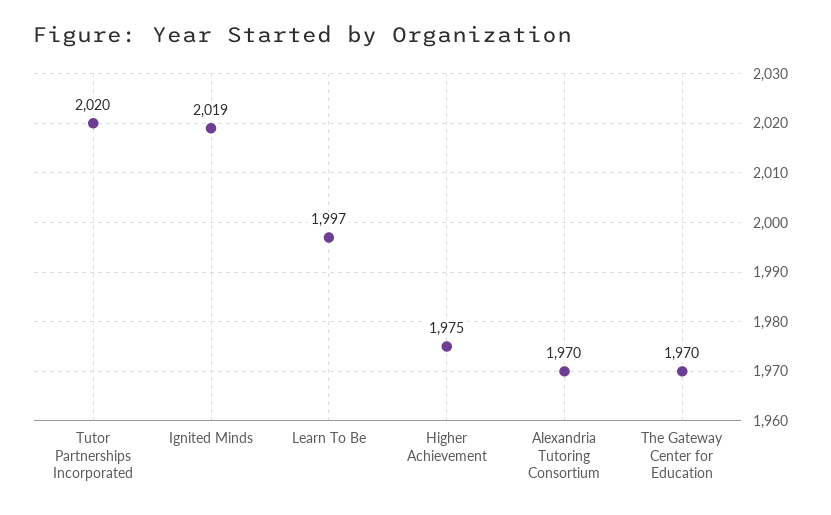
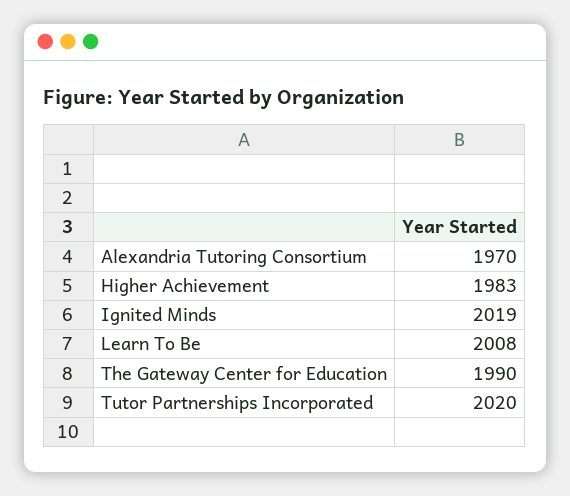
  {
    "Tutor Partnerships Incorporated": 2020,
    "Ignited Minds": 2019,
-   "Learn To Be": 1997,
+   "Learn To Be": 2008,
-   "Higher Achievement": 1975,
+   "Higher Achievement": 1983,
    "Alexandria Tutoring Consortium": 1970,
-   "The Gateway Center for Education": 1970
+   "The Gateway Center for Education": 1990
  }

